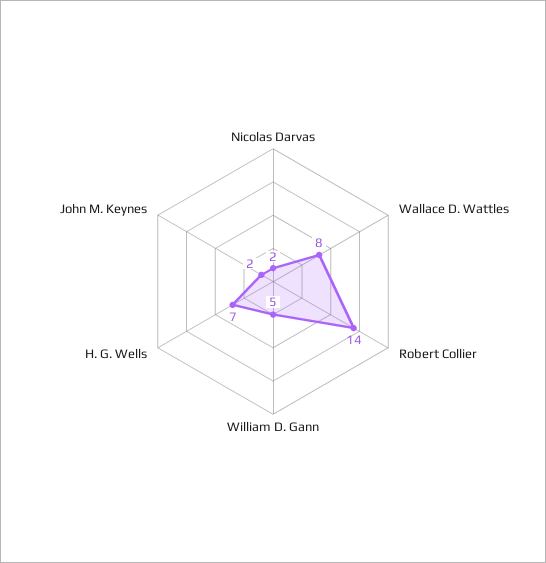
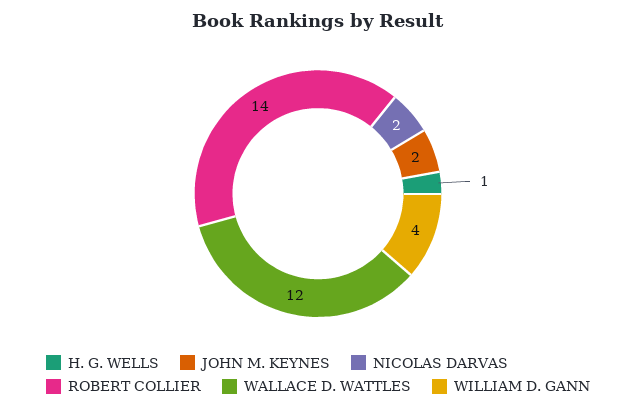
  {
    "Nicolas Darvas": 2,
-   "Wallace D. Wattles": 8,
+   "Wallace D. Wattles": 12,
    "Robert Collier": 14,
-   "William D. Gann": 5,
+   "William D. Gann": 4,
-   "H. G. Wells": 7,
+   "H. G. Wells": 1,
    "John M. Keynes": 2
  }

